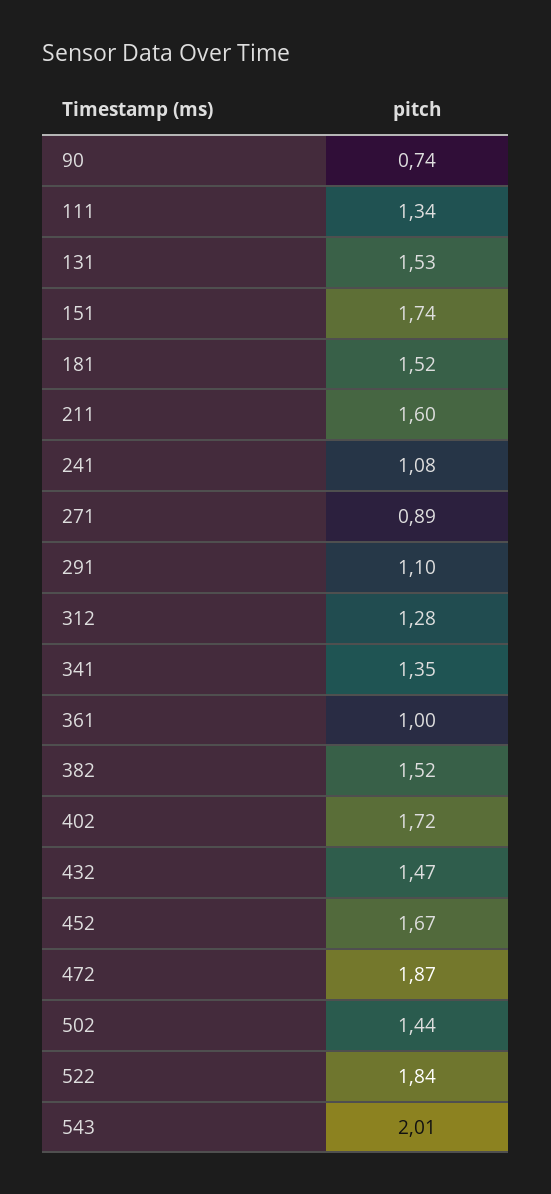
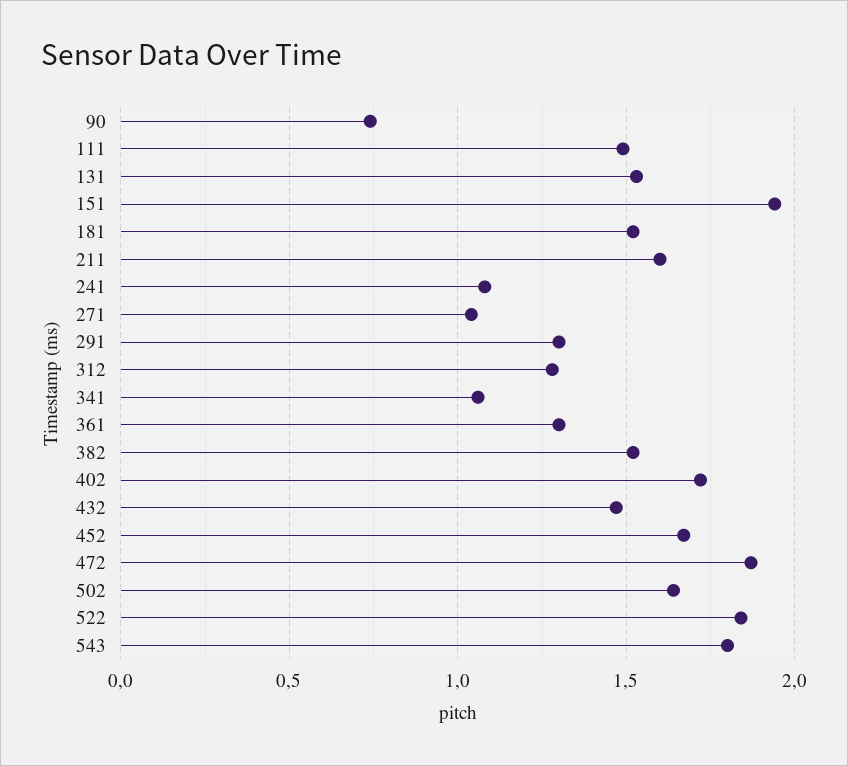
  {
    "90": 0.74,
-   "111": 1.34,
+   "111": 1.5,
    "131": 1.53,
-   "151": 1.74,
+   "151": 1.95,
    "181": 1.52,
    "211": 1.6,
    "241": 1.08,
-   "271": 0.89,
+   "271": 1.05,
-   "291": 1.1,
+   "291": 1.3,
    "312": 1.28,
-   "341": 1.35,
+   "341": 1.05,
-   "361": 1,
+   "361": 1.3,
    "382": 1.52,
    "402": 1.72,
    "432": 1.47,
    "452": 1.67,
    "472": 1.87,
-   "502": 1.44,
+   "502": 1.65,
    "522": 1.84,
-   "543": 2.01
+   "543": 1.8
  }

